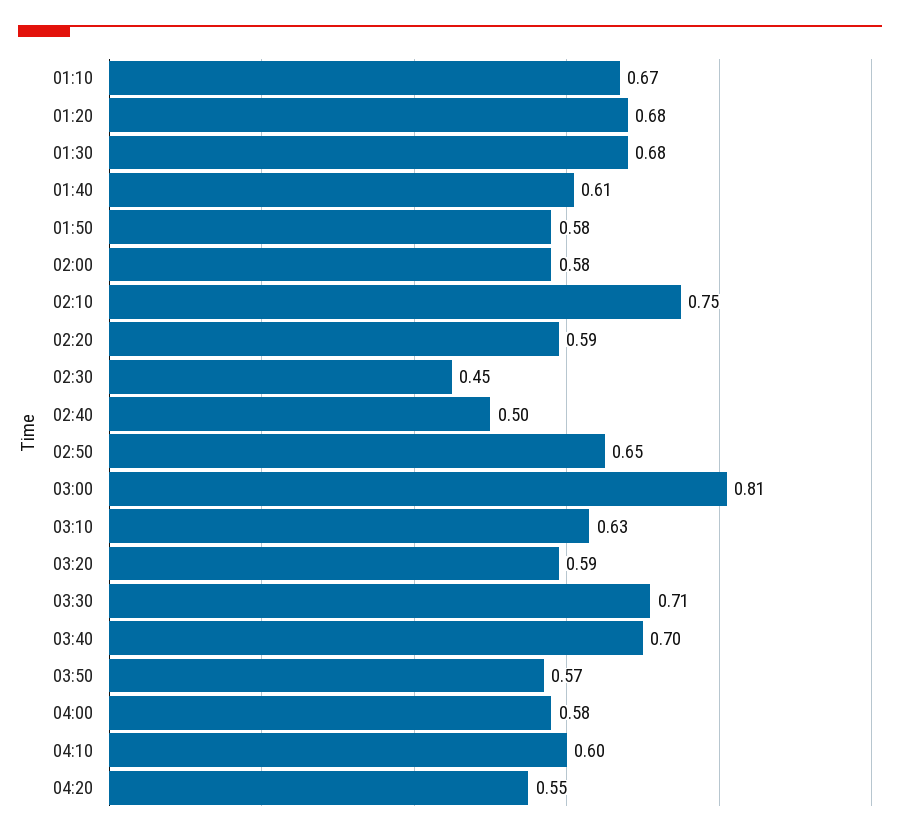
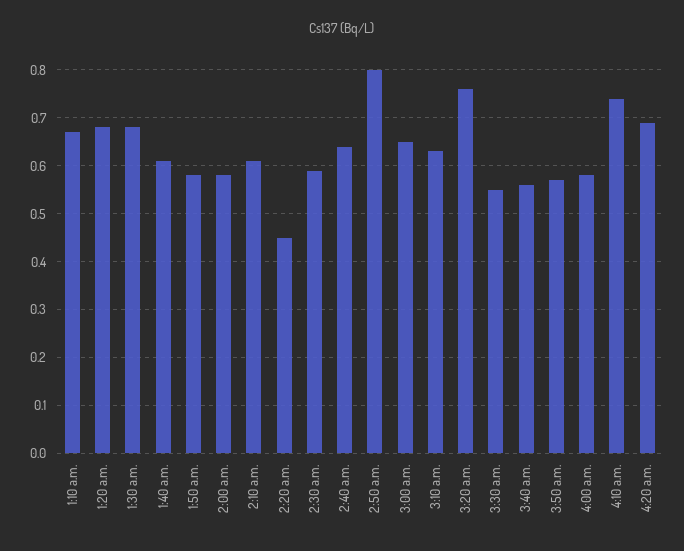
  {
    "01:10": 0.67,
    "01:20": 0.68,
    "01:30": 0.68,
    "01:40": 0.61,
    "01:50": 0.58,
    "02:00": 0.58,
-   "02:10": 0.75,
+   "02:10": 0.6,
-   "02:20": 0.59,
+   "02:20": 0.45,
-   "02:30": 0.45,
+   "02:30": 0.6,
-   "02:40": 0.5,
+   "02:40": 0.65,
-   "02:50": 0.65,
+   "02:50": 0.8,
-   "03:00": 0.81,
+   "03:00": 0.65,
    "03:10": 0.63,
-   "03:20": 0.59,
+   "03:20": 0.75,
-   "03:30": 0.71,
+   "03:30": 0.55,
-   "03:40": 0.7,
+   "03:40": 0.55,
    "03:50": 0.57,
    "04:00": 0.58,
-   "04:10": 0.6,
+   "04:10": 0.75,
-   "04:20": 0.55
+   "04:20": 0.7
  }

